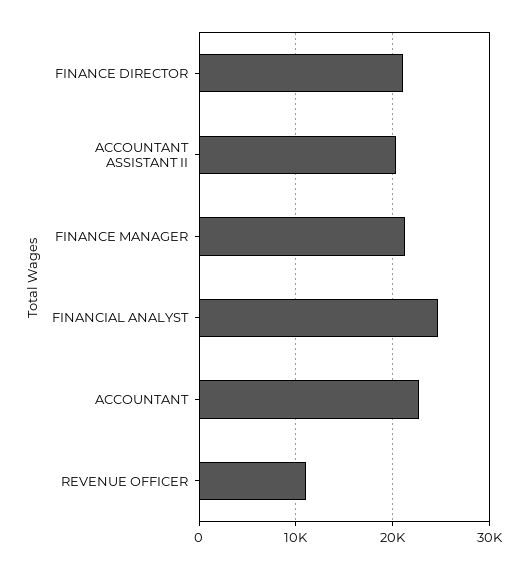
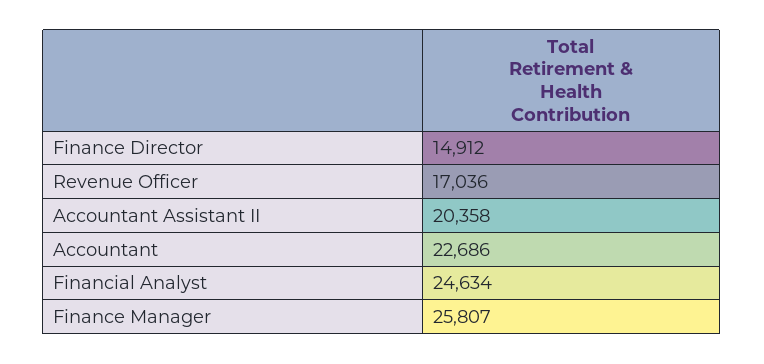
  {
-   "FINANCE DIRECTOR": 21000,
+   "FINANCE DIRECTOR": 14912,
    "ACCOUNTANT ASSISTANT II": 20358,
-   "FINANCE MANAGER": 21000,
+   "FINANCE MANAGER": 25807,
    "FINANCIAL ANALYST": 24634,
    "ACCOUNTANT": 22686,
-   "REVENUE OFFICER": 11000
+   "REVENUE OFFICER": 17036
  }

